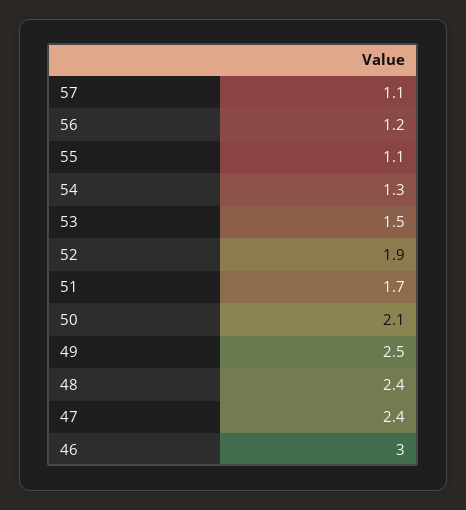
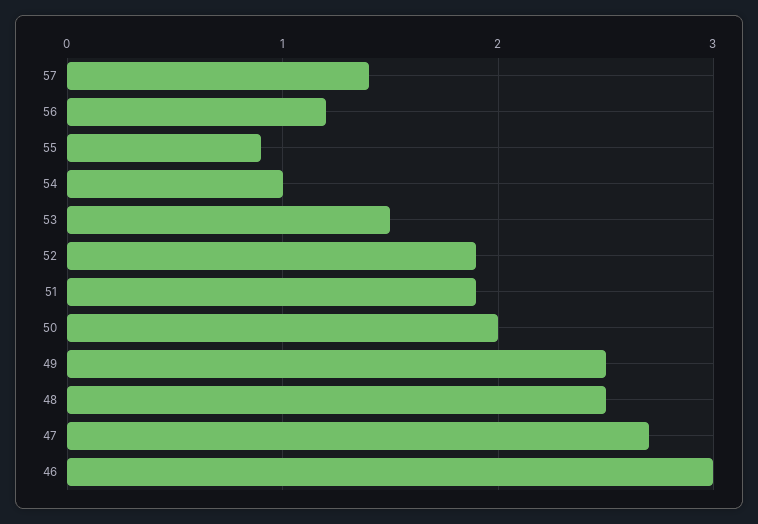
  {
-   "57": 1.1,
+   "57": 1.4,
    "56": 1.2,
-   "55": 1.1,
+   "55": 0.9,
-   "54": 1.3,
+   "54": 1,
    "53": 1.5,
    "52": 1.9,
-   "51": 1.7,
+   "51": 1.9,
-   "50": 2.1,
+   "50": 2,
    "49": 2.5,
-   "48": 2.4,
+   "48": 2.5,
-   "47": 2.4,
+   "47": 2.7,
    "46": 3
  }

